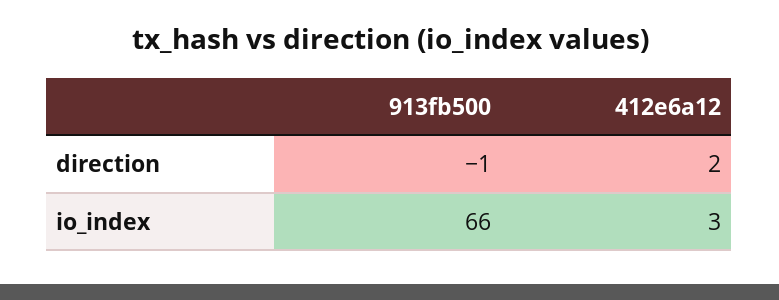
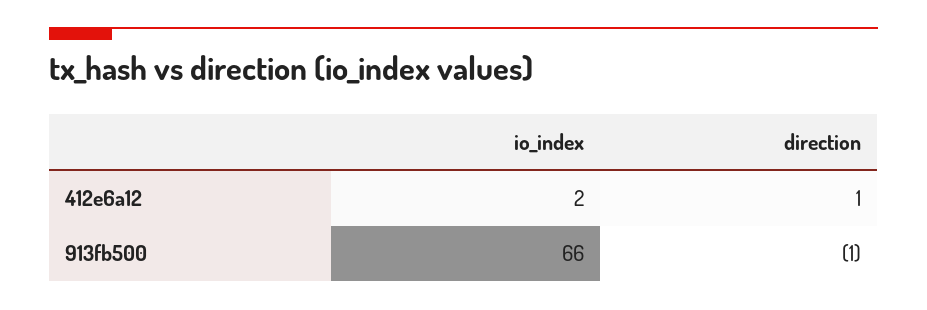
  {
    "913fb500": {
      "direction": -1,
      "io_index": 66
    },
    "412e6a12": {
-     "direction": 2,
+     "direction": 1,
-     "io_index": 3
+     "io_index": 2
    }
  }

